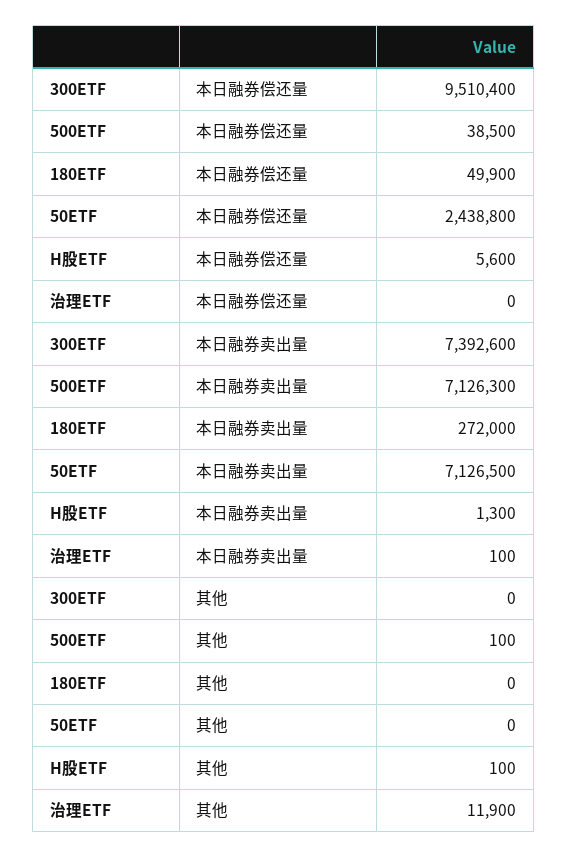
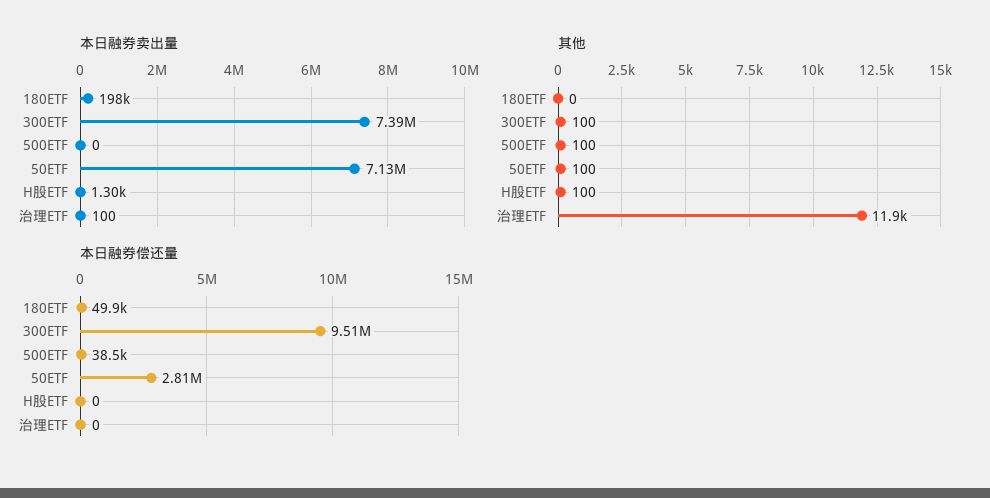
  {
    "本日融券偿还量": {
      "300ETF": 9510400,
      "500ETF": 38500,
      "180ETF": 49900,
-     "50ETF": 2438800,
+     "50ETF": 2810000,
-     "H股ETF": 5600,
+     "H股ETF": 0,
      "治理ETF": 0
    },
    "本日融券卖出量": {
      "300ETF": 7392600,
-     "500ETF": 7126300,
+     "500ETF": 0,
-     "180ETF": 272000,
+     "180ETF": 198000,
      "50ETF": 7126500,
      "H股ETF": 1300,
      "治理ETF": 100
    },
    "其他": {
-     "300ETF": 0,
+     "300ETF": 100,
      "500ETF": 100,
      "180ETF": 0,
-     "50ETF": 0,
+     "50ETF": 100,
      "H股ETF": 100,
      "治理ETF": 11900
    }
  }

